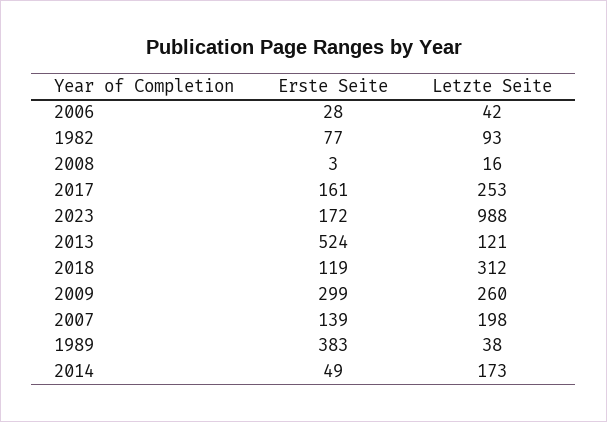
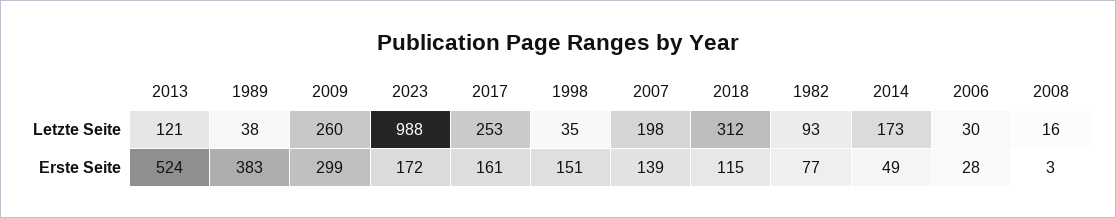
  {
    "Erste Seite": {
      "2006": 28,
      "1982": 77,
      "2008": 3,
      "2017": 161,
      "2023": 172,
      "2013": 524,
-     "2018": 119,
+     "2018": 115,
      "2009": 299,
      "2007": 139,
      "1989": 383,
-     "2014": 49
+     "2014": 49,
+     "1998": 151
    },
    "Letzte Seite": {
-     "2006": 42,
+     "2006": 30,
      "1982": 93,
      "2008": 16,
      "2017": 253,
      "2023": 988,
      "2013": 121,
      "2018": 312,
      "2009": 260,
      "2007": 198,
      "1989": 38,
-     "2014": 173
+     "2014": 173,
+     "1998": 35
    }
  }

